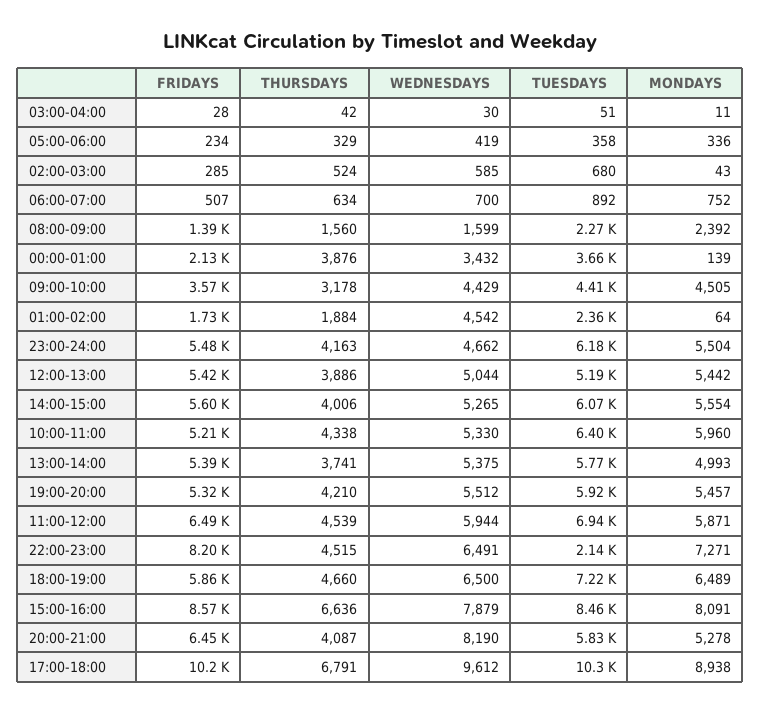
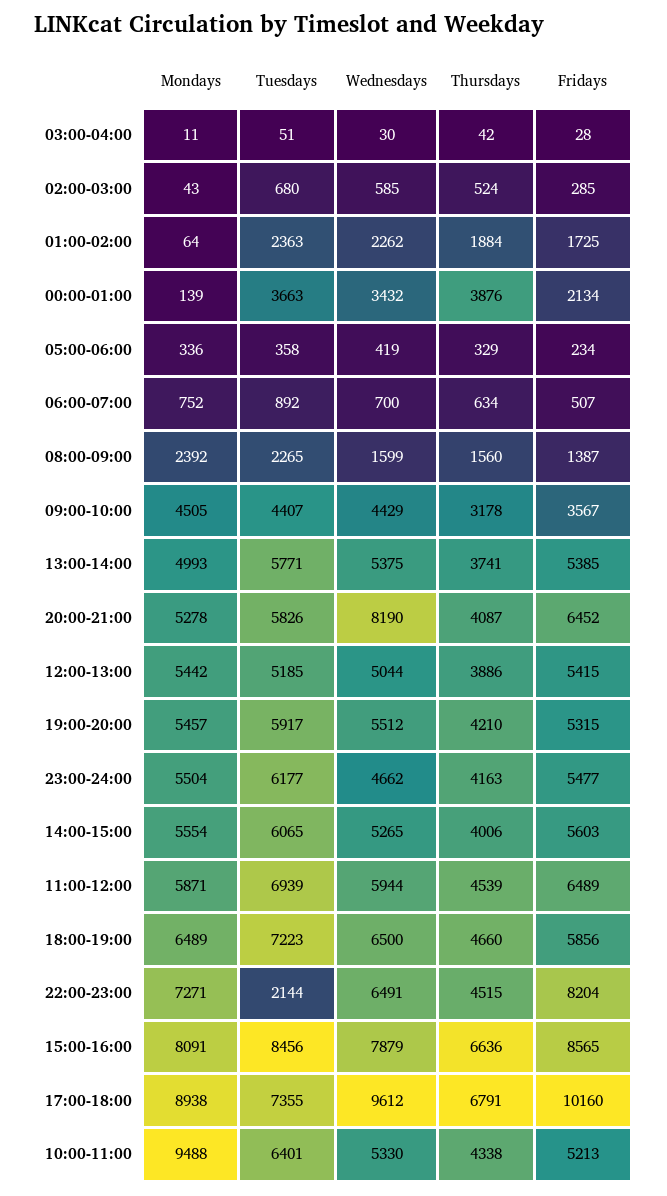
  {
    "FRIDAYS": {
      "03:00-04:00": 28,
      "05:00-06:00": 234,
      "02:00-03:00": 285,
      "06:00-07:00": 507,
      "08:00-09:00": 1387,
      "00:00-01:00": 2134,
      "09:00-10:00": 3567,
      "01:00-02:00": 1725,
      "23:00-24:00": 5477,
      "12:00-13:00": 5415,
      "14:00-15:00": 5603,
      "10:00-11:00": 5213,
      "13:00-14:00": 5385,
      "19:00-20:00": 5315,
      "11:00-12:00": 6489,
      "22:00-23:00": 8204,
      "18:00-19:00": 5856,
      "15:00-16:00": 8565,
      "20:00-21:00": 6452,
      "17:00-18:00": 10160
    },
    "THURSDAYS": {
      "03:00-04:00": 42,
      "05:00-06:00": 329,
      "02:00-03:00": 524,
      "06:00-07:00": 634,
      "08:00-09:00": 1560,
      "00:00-01:00": 3876,
      "09:00-10:00": 3178,
      "01:00-02:00": 1884,
      "23:00-24:00": 4163,
      "12:00-13:00": 3886,
      "14:00-15:00": 4006,
      "10:00-11:00": 4338,
      "13:00-14:00": 3741,
      "19:00-20:00": 4210,
      "11:00-12:00": 4539,
      "22:00-23:00": 4515,
      "18:00-19:00": 4660,
      "15:00-16:00": 6636,
      "20:00-21:00": 4087,
      "17:00-18:00": 6791
    },
    "WEDNESDAYS": {
      "03:00-04:00": 30,
      "05:00-06:00": 419,
      "02:00-03:00": 585,
      "06:00-07:00": 700,
      "08:00-09:00": 1599,
      "00:00-01:00": 3432,
      "09:00-10:00": 4429,
-     "01:00-02:00": 4542,
+     "01:00-02:00": 2262,
      "23:00-24:00": 4662,
      "12:00-13:00": 5044,
      "14:00-15:00": 5265,
      "10:00-11:00": 5330,
      "13:00-14:00": 5375,
      "19:00-20:00": 5512,
      "11:00-12:00": 5944,
      "22:00-23:00": 6491,
      "18:00-19:00": 6500,
      "15:00-16:00": 7879,
      "20:00-21:00": 8190,
      "17:00-18:00": 9612
    },
    "TUESDAYS": {
      "03:00-04:00": 51,
      "05:00-06:00": 358,
      "02:00-03:00": 680,
      "06:00-07:00": 892,
      "08:00-09:00": 2265,
      "00:00-01:00": 3663,
      "09:00-10:00": 4407,
      "01:00-02:00": 2363,
      "23:00-24:00": 6177,
      "12:00-13:00": 5185,
      "14:00-15:00": 6065,
      "10:00-11:00": 6401,
      "13:00-14:00": 5771,
      "19:00-20:00": 5917,
      "11:00-12:00": 6939,
      "22:00-23:00": 2144,
      "18:00-19:00": 7223,
      "15:00-16:00": 8456,
      "20:00-21:00": 5826,
-     "17:00-18:00": 10300
+     "17:00-18:00": 7355
    },
    "MONDAYS": {
      "03:00-04:00": 11,
      "05:00-06:00": 336,
      "02:00-03:00": 43,
      "06:00-07:00": 752,
      "08:00-09:00": 2392,
      "00:00-01:00": 139,
      "09:00-10:00": 4505,
      "01:00-02:00": 64,
      "23:00-24:00": 5504,
      "12:00-13:00": 5442,
      "14:00-15:00": 5554,
-     "10:00-11:00": 5960,
+     "10:00-11:00": 9488,
      "13:00-14:00": 4993,
      "19:00-20:00": 5457,
      "11:00-12:00": 5871,
      "22:00-23:00": 7271,
      "18:00-19:00": 6489,
      "15:00-16:00": 8091,
      "20:00-21:00": 5278,
      "17:00-18:00": 8938
    }
  }

